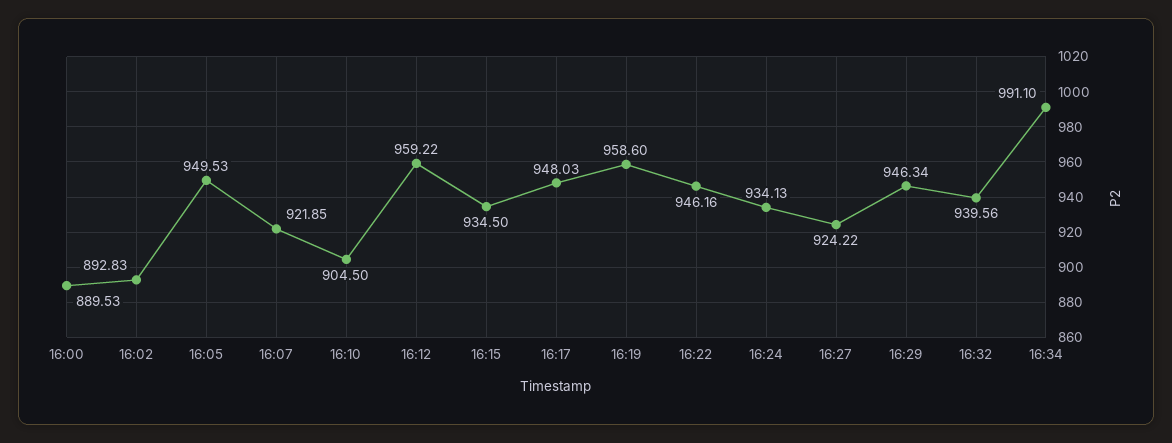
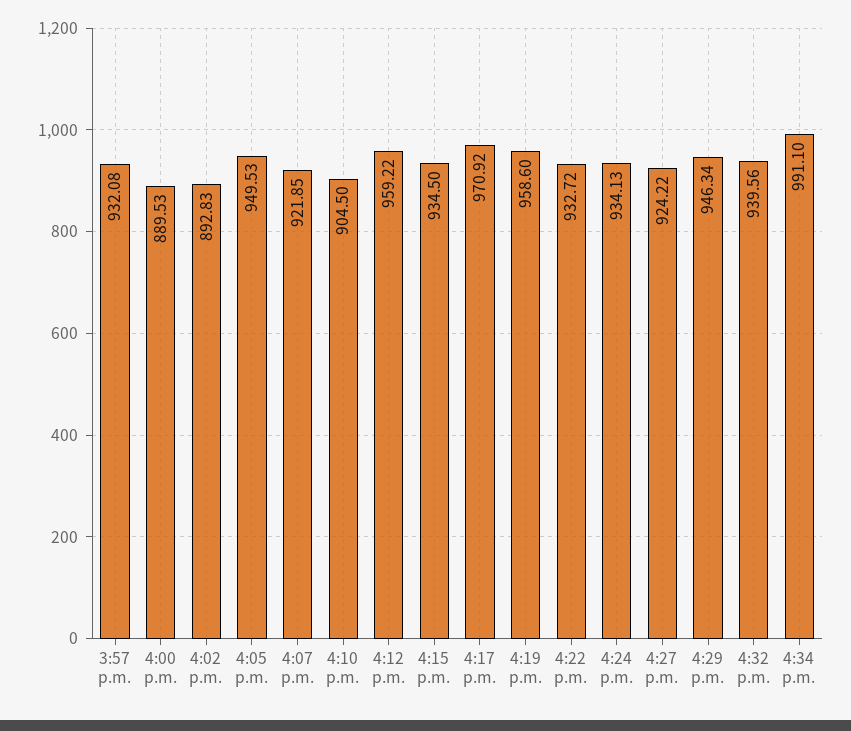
  {
    "16:00": 889.53,
    "16:02": 892.83,
    "16:05": 949.53,
    "16:07": 921.85,
    "16:10": 904.5,
    "16:12": 959.22,
    "16:15": 934.5,
-   "16:17": 948.03,
+   "16:17": 970.92,
    "16:19": 958.6,
-   "16:22": 946.16,
+   "16:22": 932.72,
    "16:24": 934.13,
    "16:27": 924.22,
    "16:29": 946.34,
    "16:32": 939.56,
-   "16:34": 991.1
+   "16:34": 991.1,
+   "3:57 p.m.": 932.08
  }

